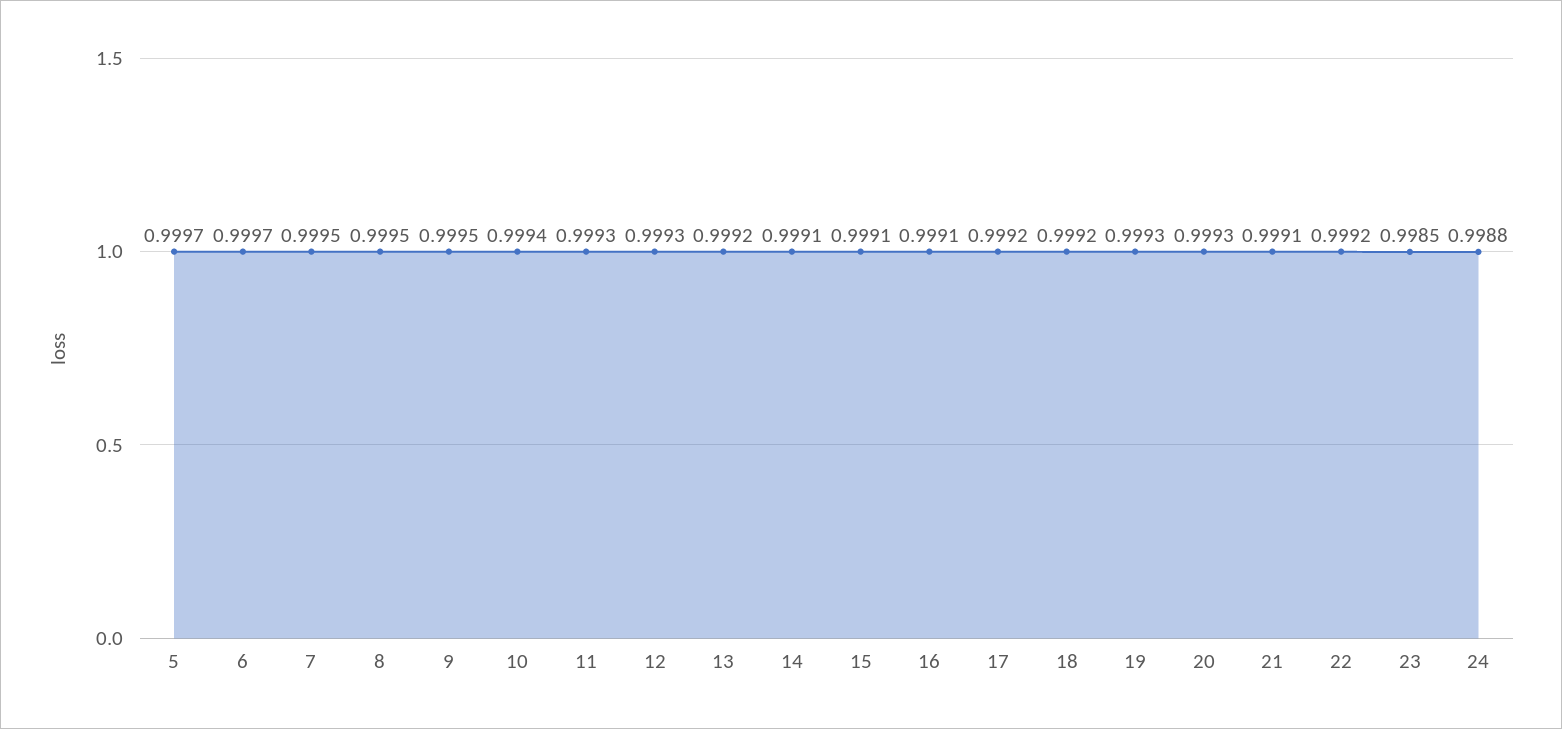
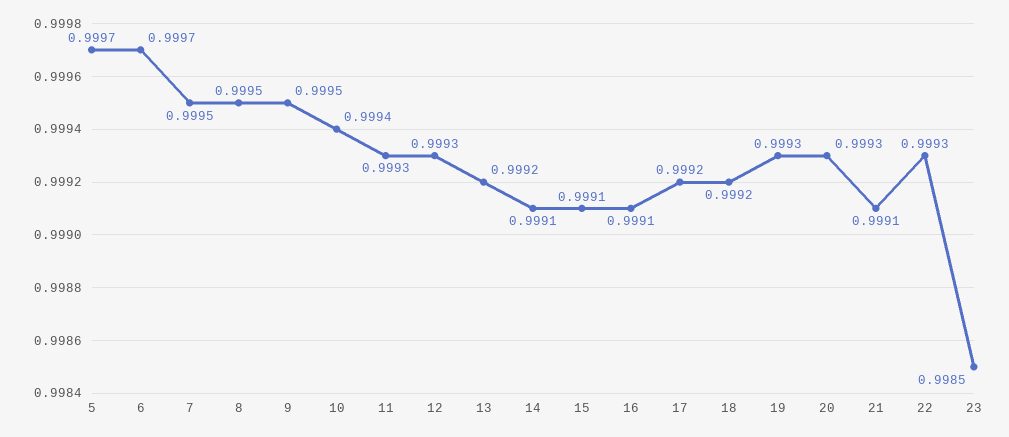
  {
    "5": 0.9997,
    "6": 0.9997,
    "7": 0.9995,
    "8": 0.9995,
    "9": 0.9995,
    "10": 0.9994,
    "11": 0.9993,
    "12": 0.9993,
    "13": 0.9992,
    "14": 0.9991,
    "15": 0.9991,
    "16": 0.9991,
    "17": 0.9992,
    "18": 0.9992,
    "19": 0.9993,
    "20": 0.9993,
    "21": 0.9991,
-   "22": 0.9992,
+   "22": 0.9993,
-   "23": 0.9985,
+   "23": 0.9985
-   "24": 0.9988
  }

